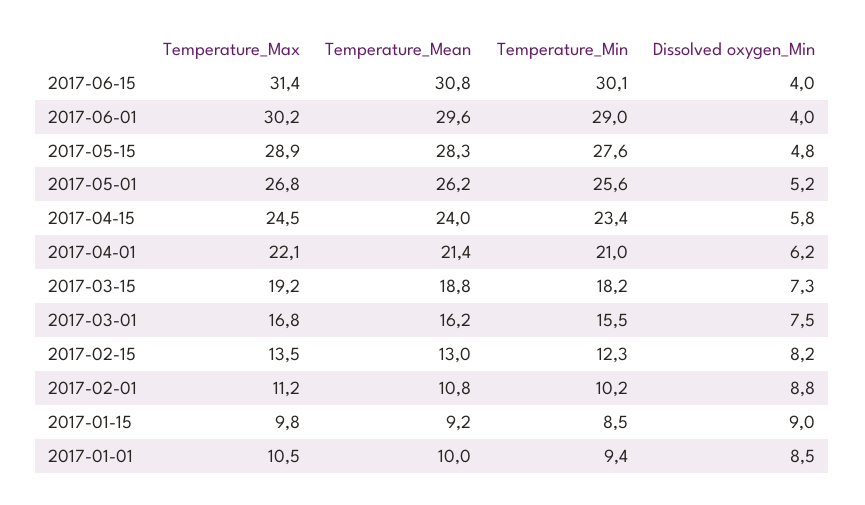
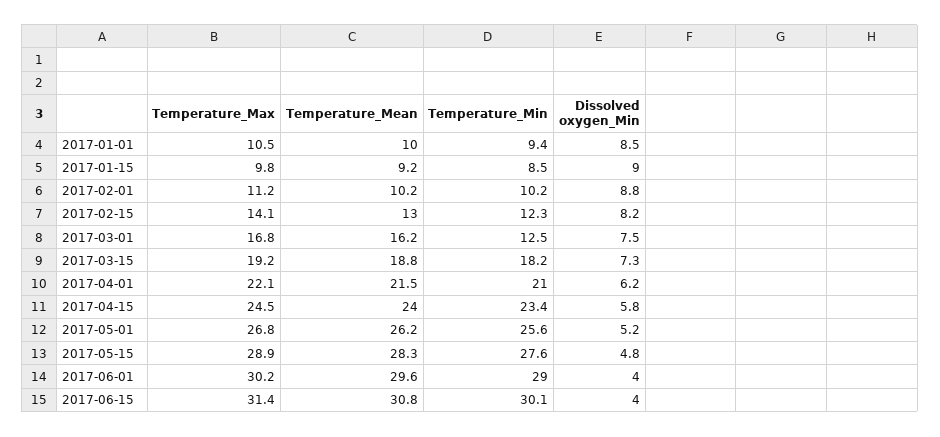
  {
    "Temperature_Max": {
      "2017-06-15": 31.4,
      "2017-06-01": 30.2,
      "2017-05-15": 28.9,
      "2017-05-01": 26.8,
      "2017-04-15": 24.5,
      "2017-04-01": 22.1,
      "2017-03-15": 19.2,
      "2017-03-01": 16.8,
-     "2017-02-15": 13.5,
+     "2017-02-15": 14.1,
      "2017-02-01": 11.2,
      "2017-01-15": 9.8,
      "2017-01-01": 10.5
    },
    "Temperature_Mean": {
      "2017-06-15": 30.8,
      "2017-06-01": 29.6,
      "2017-05-15": 28.3,
      "2017-05-01": 26.2,
      "2017-04-15": 24,
-     "2017-04-01": 21.4,
+     "2017-04-01": 21.5,
      "2017-03-15": 18.8,
      "2017-03-01": 16.2,
      "2017-02-15": 13,
-     "2017-02-01": 10.8,
+     "2017-02-01": 10.2,
      "2017-01-15": 9.2,
      "2017-01-01": 10
    },
    "Temperature_Min": {
      "2017-06-15": 30.1,
      "2017-06-01": 29,
      "2017-05-15": 27.6,
      "2017-05-01": 25.6,
      "2017-04-15": 23.4,
      "2017-04-01": 21,
      "2017-03-15": 18.2,
-     "2017-03-01": 15.5,
+     "2017-03-01": 12.5,
      "2017-02-15": 12.3,
      "2017-02-01": 10.2,
      "2017-01-15": 8.5,
      "2017-01-01": 9.4
    },
    "Dissolved oxygen_Min": {
      "2017-06-15": 4,
      "2017-06-01": 4,
      "2017-05-15": 4.8,
      "2017-05-01": 5.2,
      "2017-04-15": 5.8,
      "2017-04-01": 6.2,
      "2017-03-15": 7.3,
      "2017-03-01": 7.5,
      "2017-02-15": 8.2,
      "2017-02-01": 8.8,
      "2017-01-15": 9,
      "2017-01-01": 8.5
    }
  }

